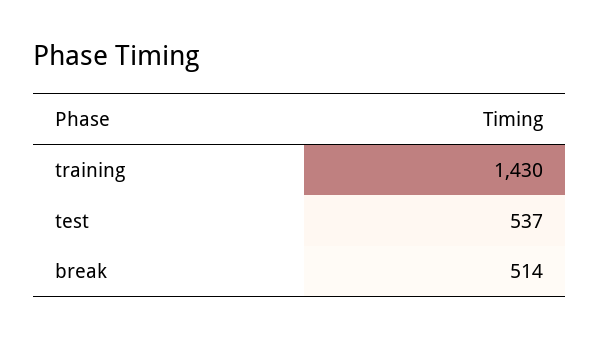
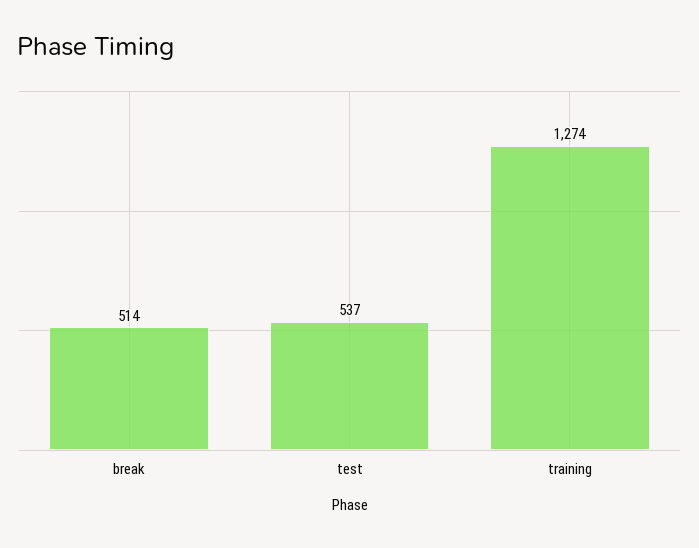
  {
-   "training": 1430,
+   "training": 1274,
    "test": 537,
    "break": 514
  }

